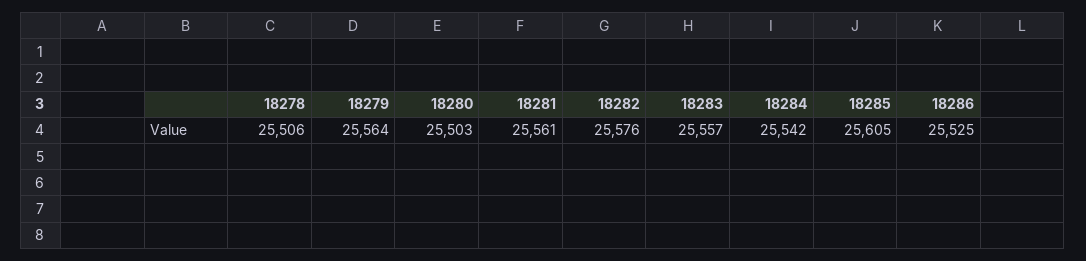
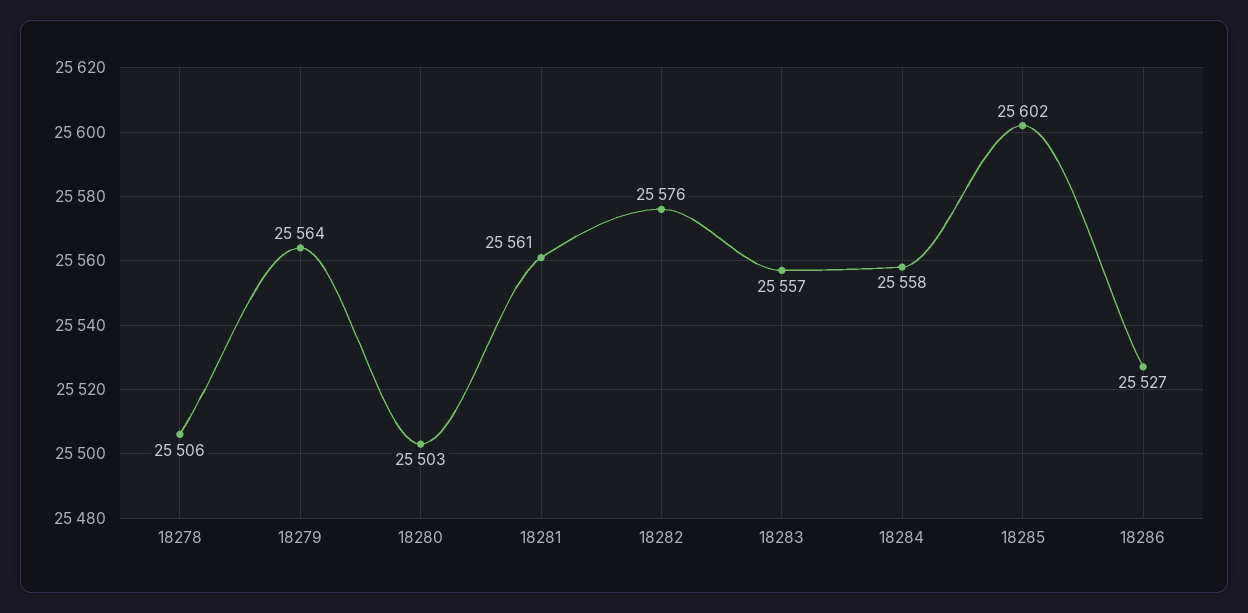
  {
    "18278": 25506,
    "18279": 25564,
    "18280": 25503,
    "18281": 25561,
    "18282": 25576,
    "18283": 25557,
-   "18284": 25542,
+   "18284": 25558,
-   "18285": 25605,
+   "18285": 25602,
-   "18286": 25525
+   "18286": 25527
  }

